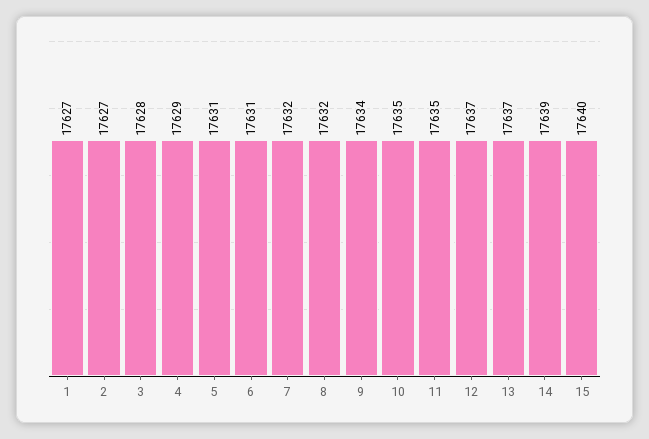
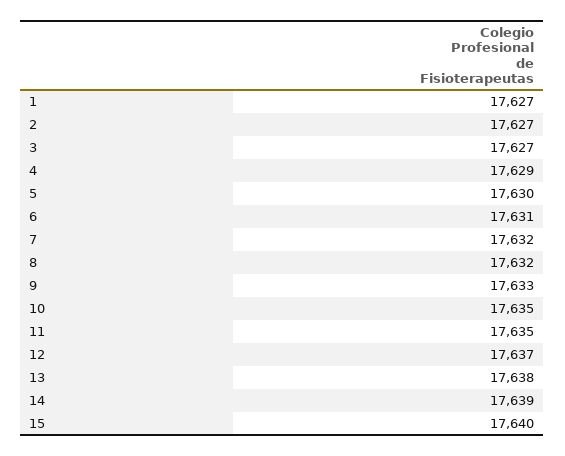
  {
    "1": 17627,
    "2": 17627,
-   "3": 17628,
+   "3": 17627,
    "4": 17629,
-   "5": 17631,
+   "5": 17630,
    "6": 17631,
    "7": 17632,
    "8": 17632,
-   "9": 17634,
+   "9": 17633,
    "10": 17635,
    "11": 17635,
    "12": 17637,
-   "13": 17637,
+   "13": 17638,
    "14": 17639,
    "15": 17640
  }

